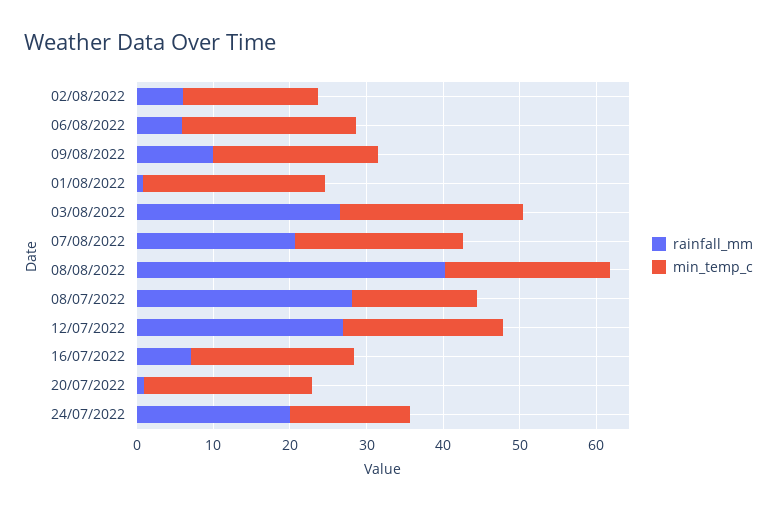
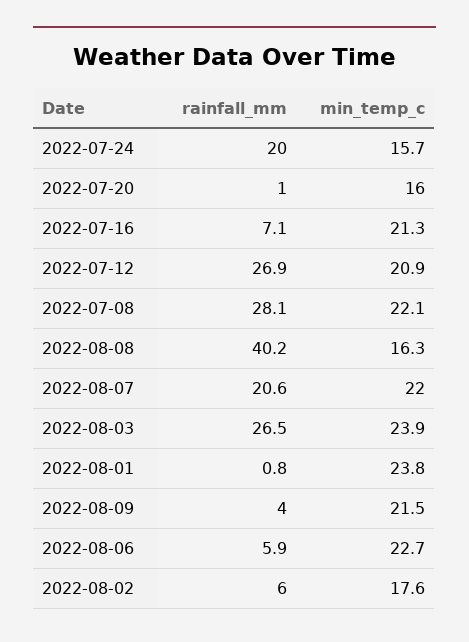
  {
    "rainfall_mm": {
      "02/08/2022": 6,
      "06/08/2022": 5.9,
-     "09/08/2022": 10,
+     "09/08/2022": 4,
      "01/08/2022": 0.8,
      "03/08/2022": 26.5,
      "07/08/2022": 20.6,
      "08/08/2022": 40.2,
      "08/07/2022": 28.1,
      "12/07/2022": 26.9,
      "16/07/2022": 7.1,
      "20/07/2022": 1,
      "24/07/2022": 20
    },
    "min_temp_c": {
      "02/08/2022": 17.6,
      "06/08/2022": 22.7,
      "09/08/2022": 21.5,
      "01/08/2022": 23.8,
      "03/08/2022": 23.9,
      "07/08/2022": 22,
-     "08/08/2022": 22,
+     "08/08/2022": 16.3,
-     "08/07/2022": 16,
+     "08/07/2022": 22.1,
      "12/07/2022": 20.9,
      "16/07/2022": 21.3,
-     "20/07/2022": 22,
+     "20/07/2022": 16,
      "24/07/2022": 15.7
    }
  }

